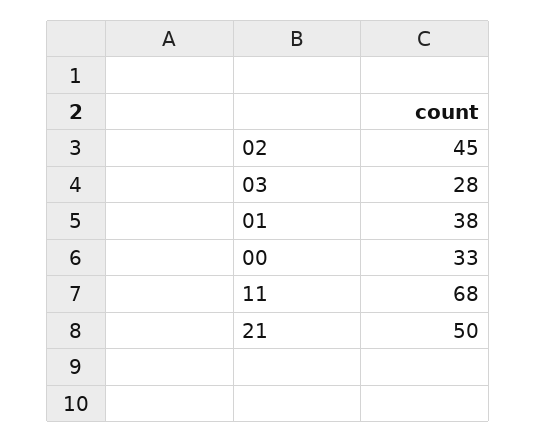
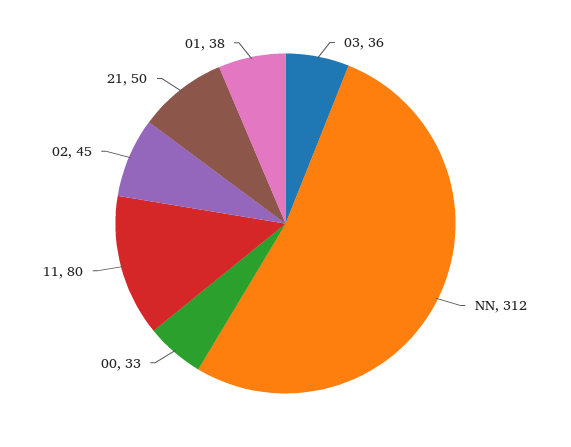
  {
    "02": 45,
-   "03": 28,
+   "03": 36,
    "01": 38,
    "00": 33,
-   "11": 68,
+   "11": 80,
-   "21": 50
+   "21": 50,
+   "NN": 312
  }

